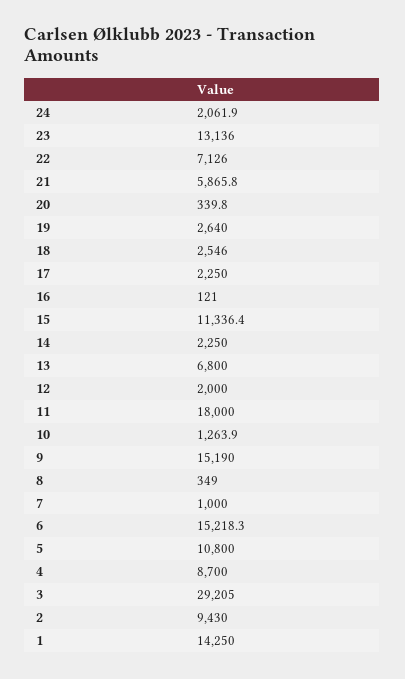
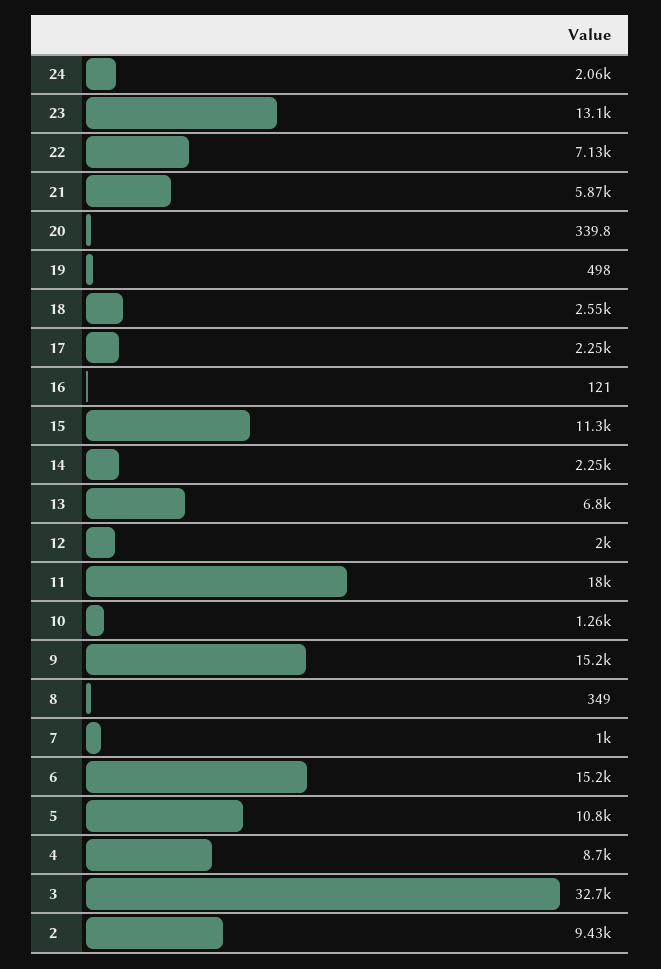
  {
    "24": 2061.9,
    "23": 13136,
    "22": 7126,
    "21": 5865.8,
    "20": 339.8,
-   "19": 2640,
+   "19": 498,
    "18": 2546,
    "17": 2250,
    "16": 121,
    "15": 11336.4,
    "14": 2250,
    "13": 6800,
    "12": 2000,
    "11": 18000,
    "10": 1263.9,
    "9": 15190,
    "8": 349,
    "7": 1000,
    "6": 15218.3,
    "5": 10800,
    "4": 8700,
-   "3": 29205,
+   "3": 32700,
-   "2": 9430,
+   "2": 9430
-   "1": 14250
  }

